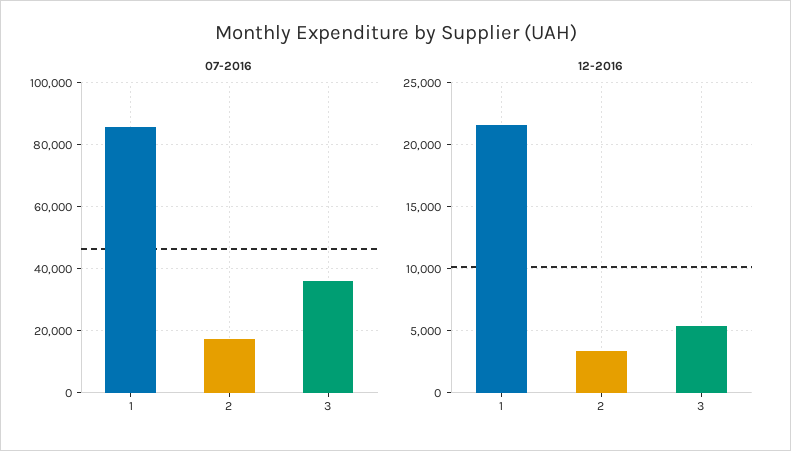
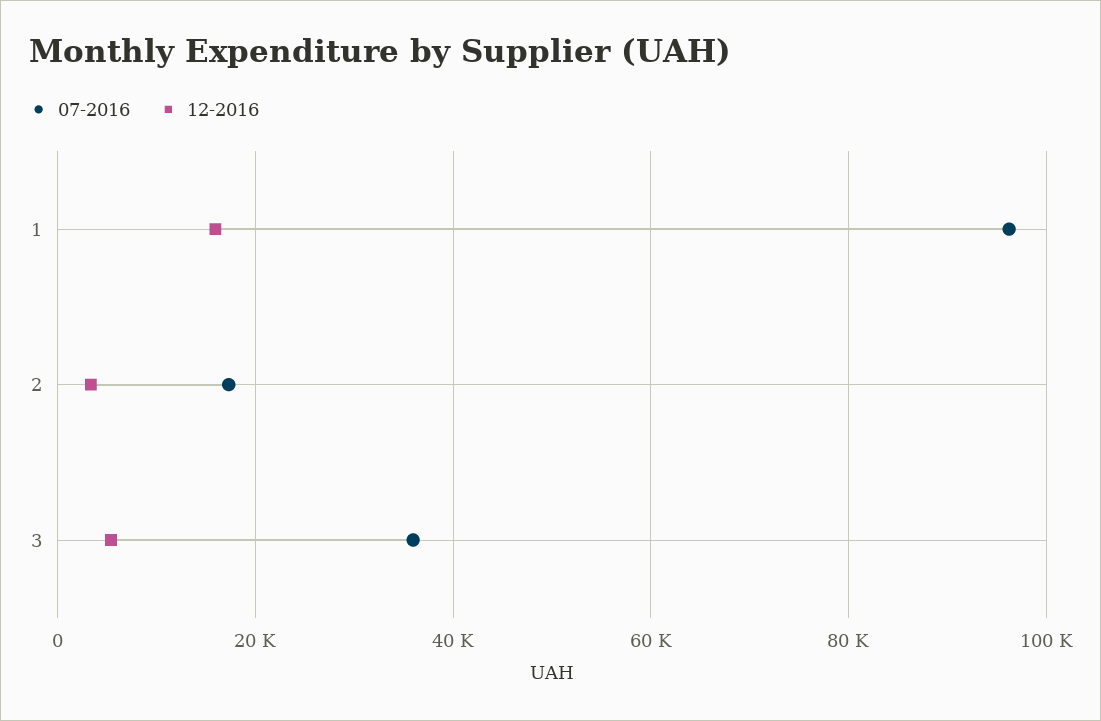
  {
    "07-2016": {
-     "1": 86000,
+     "1": 96000,
      "2": 18000,
      "3": 36000
    },
    "12-2016": {
-     "1": 21500,
+     "1": 16000,
      "2": 3500,
      "3": 5500
    }
  }

